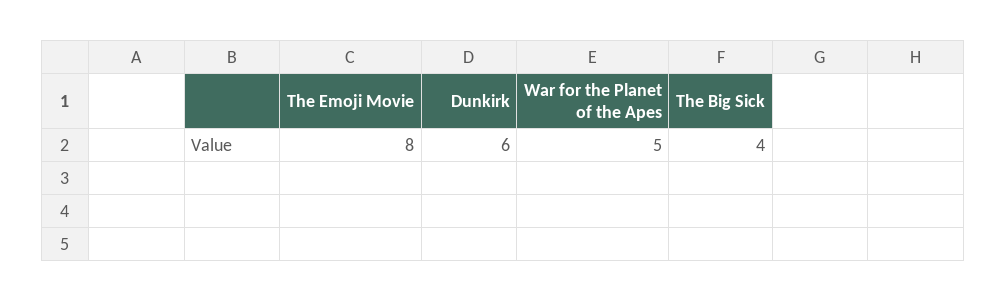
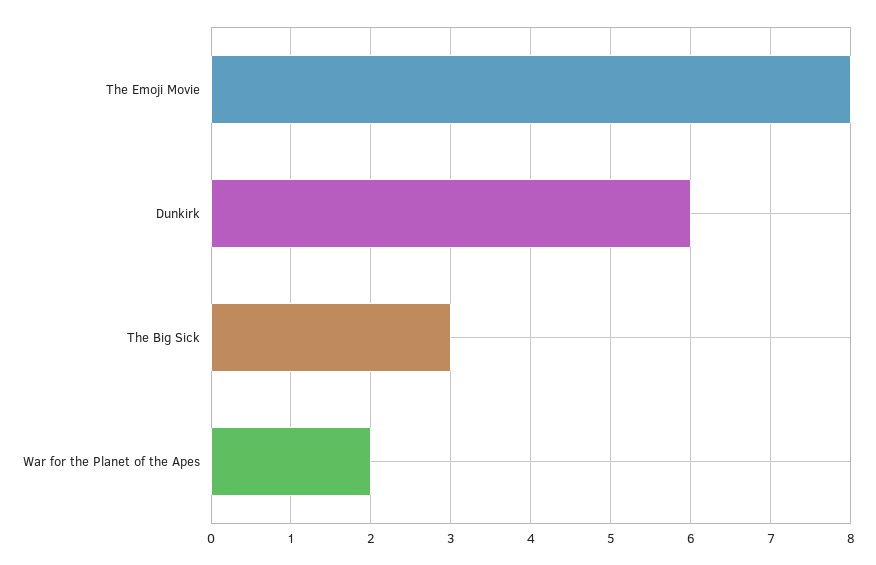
  {
    "The Emoji Movie": 8,
    "Dunkirk": 6,
-   "War for the Planet of the Apes": 5,
+   "War for the Planet of the Apes": 2,
-   "The Big Sick": 4
+   "The Big Sick": 3
  }

